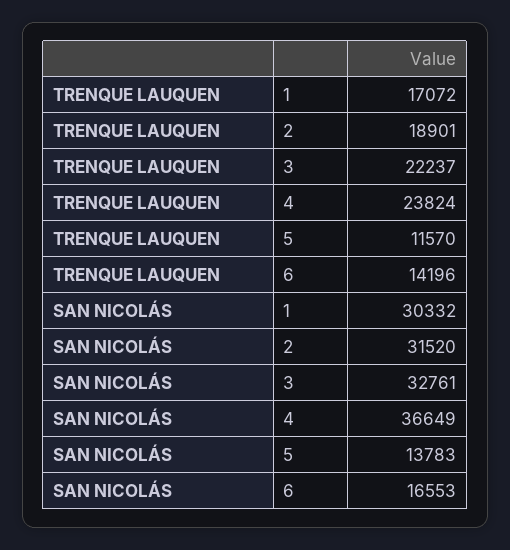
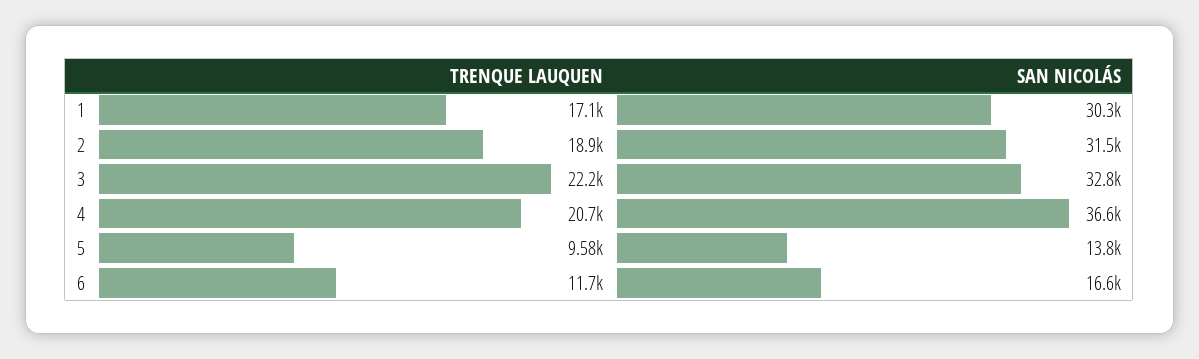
  {
    "TRENQUE LAUQUEN": {
      "1": 17072,
      "2": 18901,
      "3": 22237,
-     "4": 23824,
+     "4": 20700,
-     "5": 11570,
+     "5": 9580,
-     "6": 14196
+     "6": 11700
    },
    "SAN NICOLÁS": {
      "1": 30332,
      "2": 31520,
      "3": 32761,
      "4": 36649,
      "5": 13783,
      "6": 16553
    }
  }

